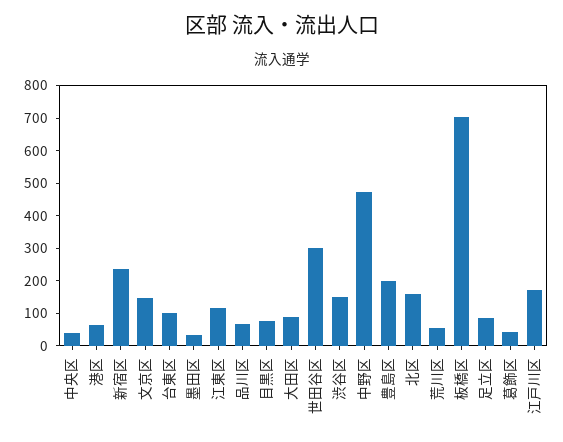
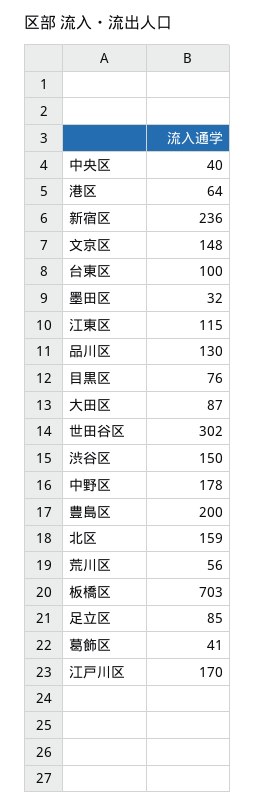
  {
    "中央区": 40,
    "港区": 64,
    "新宿区": 236,
    "文京区": 148,
    "台東区": 100,
    "墨田区": 32,
    "江東区": 115,
-   "品川区": 75,
+   "品川区": 130,
    "目黒区": 76,
    "大田区": 87,
    "世田谷区": 302,
    "渋谷区": 150,
-   "中野区": 475,
+   "中野区": 178,
    "豊島区": 200,
    "北区": 159,
    "荒川区": 56,
    "板橋区": 703,
    "足立区": 85,
    "葛飾区": 41,
    "江戸川区": 170
  }

